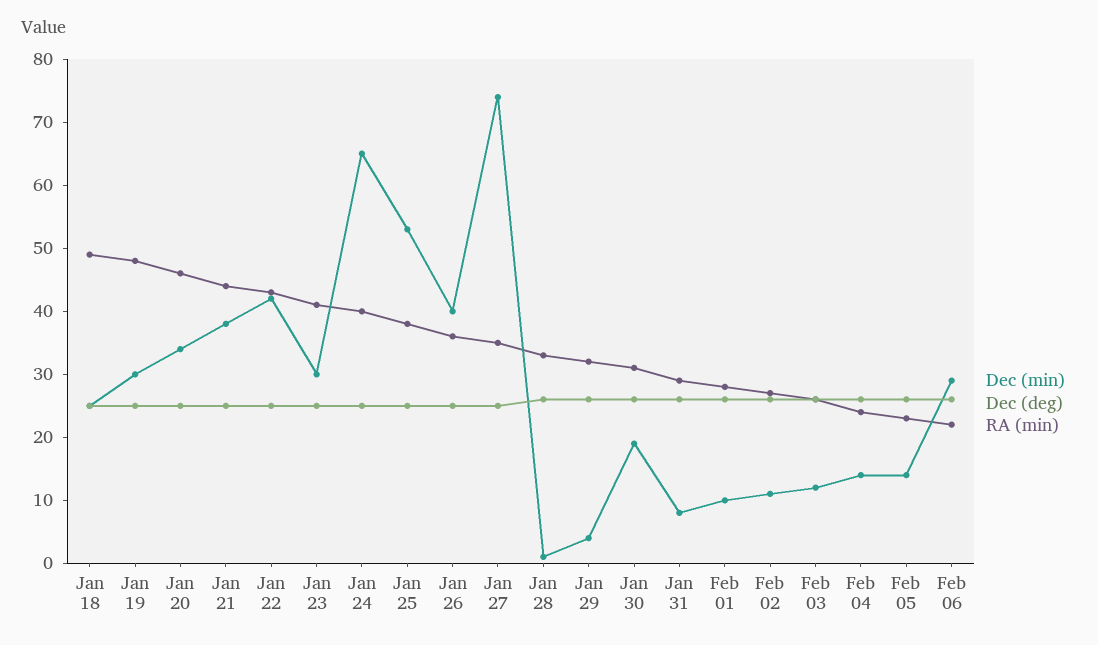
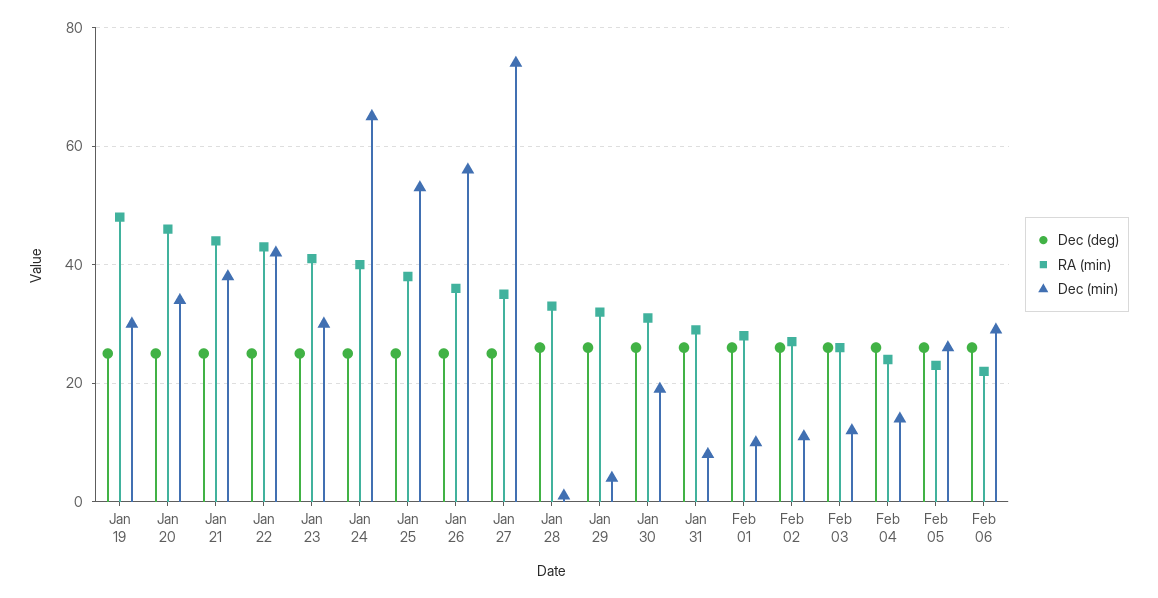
  {
    "Dec (min)": {
-     "Jan 18": 25,
      "Jan 19": 30,
      "Jan 20": 35,
      "Jan 21": 40,
      "Jan 22": 40,
      "Jan 23": 30,
      "Jan 24": 65,
      "Jan 25": 55,
-     "Jan 26": 40,
+     "Jan 26": 55,
      "Jan 27": 75,
      "Jan 28": 0,
      "Jan 29": 5,
      "Jan 30": 20,
      "Jan 31": 10,
      "Feb 01": 10,
      "Feb 02": 10,
      "Feb 03": 10,
      "Feb 04": 15,
-     "Feb 05": 15,
+     "Feb 05": 25,
      "Feb 06": 30
    },
    "Dec (deg)": {
-     "Jan 18": 25,
      "Jan 19": 25,
      "Jan 20": 25,
      "Jan 21": 25,
      "Jan 22": 25,
      "Jan 23": 25,
      "Jan 24": 25,
      "Jan 25": 25,
      "Jan 26": 25,
      "Jan 27": 25,
      "Jan 28": 25,
      "Jan 29": 25,
      "Jan 30": 25,
      "Jan 31": 25,
      "Feb 01": 25,
      "Feb 02": 25,
      "Feb 03": 25,
      "Feb 04": 25,
      "Feb 05": 25,
      "Feb 06": 25
    },
    "RA (min)": {
-     "Jan 18": 50,
      "Jan 19": 50,
      "Jan 20": 45,
      "Jan 21": 45,
      "Jan 22": 45,
      "Jan 23": 40,
      "Jan 24": 40,
      "Jan 25": 40,
      "Jan 26": 35,
      "Jan 27": 35,
      "Jan 28": 35,
      "Jan 29": 30,
      "Jan 30": 30,
      "Jan 31": 30,
      "Feb 01": 30,
      "Feb 02": 25,
      "Feb 03": 25,
      "Feb 04": 25,
      "Feb 05": 25,
      "Feb 06": 20
    }
  }

